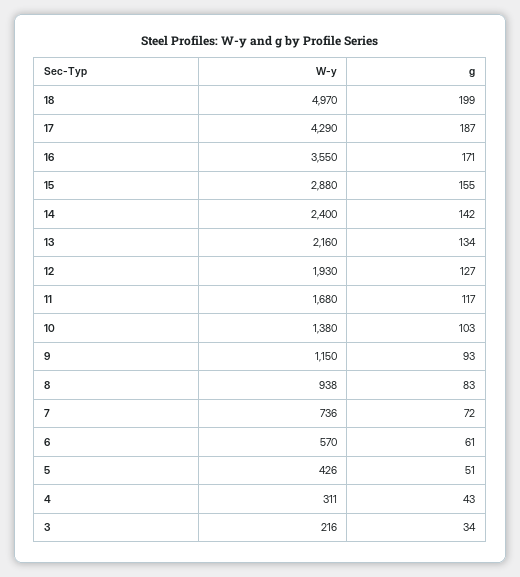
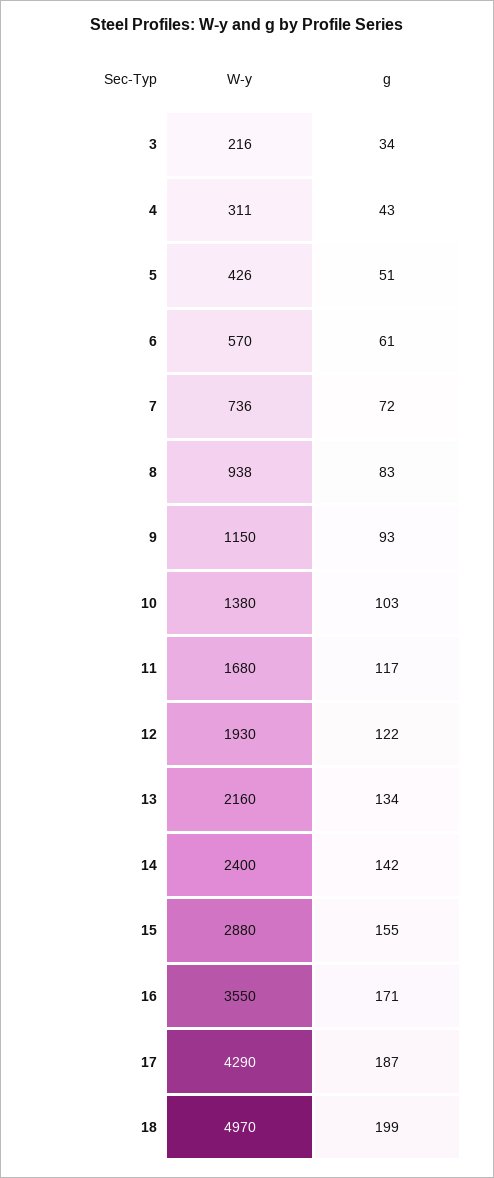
  {
    "W-y": {
      "18": 4970,
      "17": 4290,
      "16": 3550,
      "15": 2880,
      "14": 2400,
      "13": 2160,
      "12": 1930,
      "11": 1680,
      "10": 1380,
      "9": 1150,
      "8": 938,
      "7": 736,
      "6": 570,
      "5": 426,
      "4": 311,
      "3": 216
    },
    "g": {
      "18": 199,
      "17": 187,
      "16": 171,
      "15": 155,
      "14": 142,
      "13": 134,
-     "12": 127,
+     "12": 122,
      "11": 117,
      "10": 103,
      "9": 93,
      "8": 83,
      "7": 72,
      "6": 61,
      "5": 51,
      "4": 43,
      "3": 34
    }
  }

